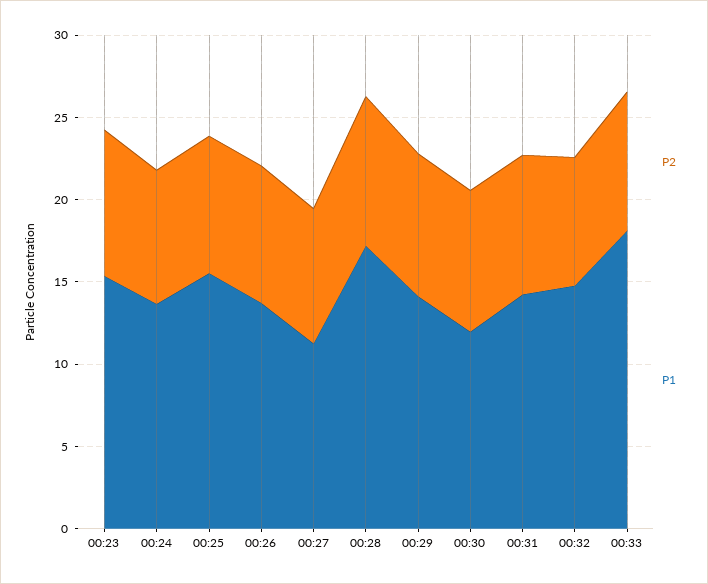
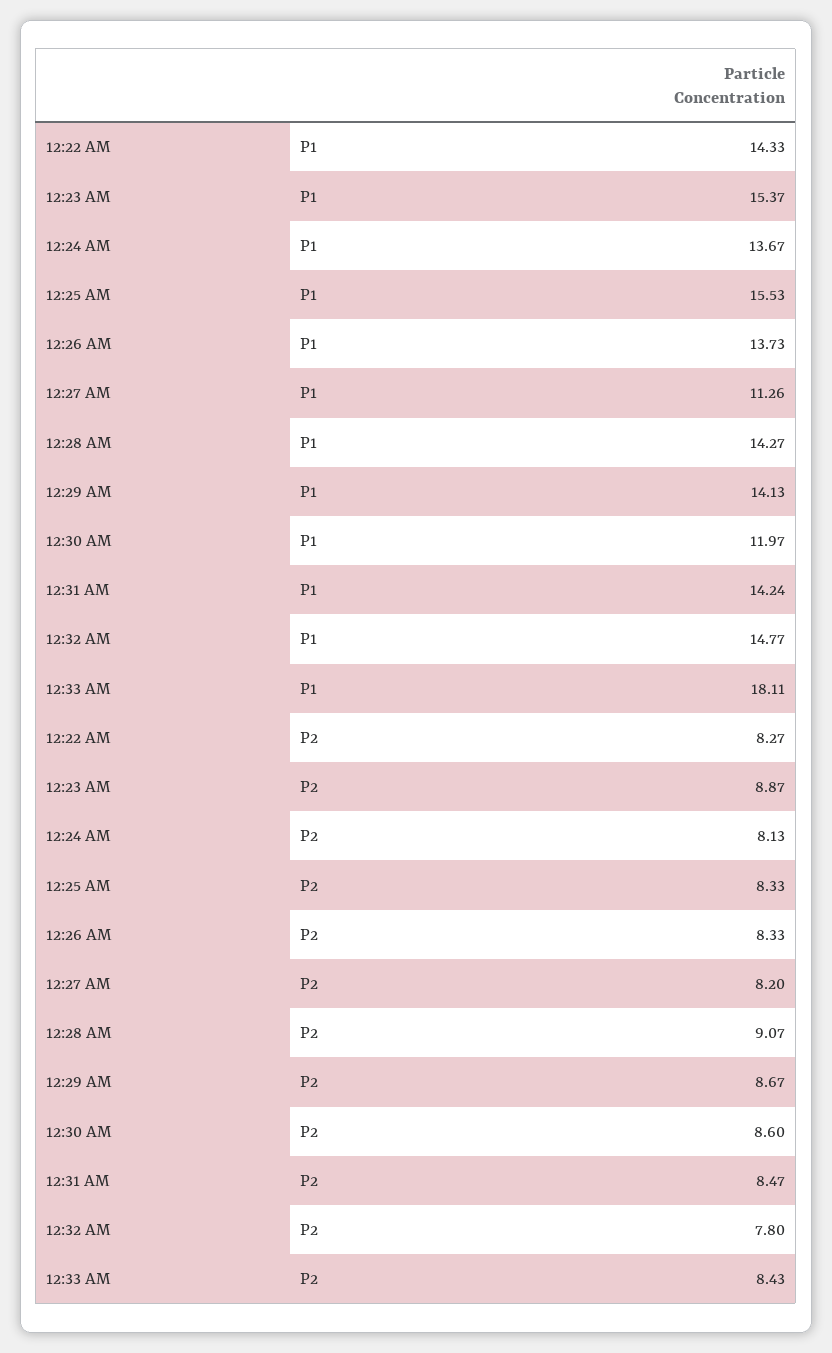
  {
    "P2": {
      "00:23": 8.87,
      "00:24": 8.13,
      "00:25": 8.33,
      "00:26": 8.33,
      "00:27": 8.2,
      "00:28": 9.07,
      "00:29": 8.67,
      "00:30": 8.6,
      "00:31": 8.47,
      "00:32": 7.8,
-     "00:33": 8.43
+     "00:33": 8.43,
+     "12:22 AM": 8.27
    },
    "P1": {
      "00:23": 15.37,
      "00:24": 13.67,
      "00:25": 15.53,
      "00:26": 13.73,
      "00:27": 11.26,
-     "00:28": 17,
+     "00:28": 14.27,
      "00:29": 14.13,
      "00:30": 11.97,
      "00:31": 14.24,
      "00:32": 14.77,
-     "00:33": 18.11
+     "00:33": 18.11,
+     "12:22 AM": 14.33
    }
  }

